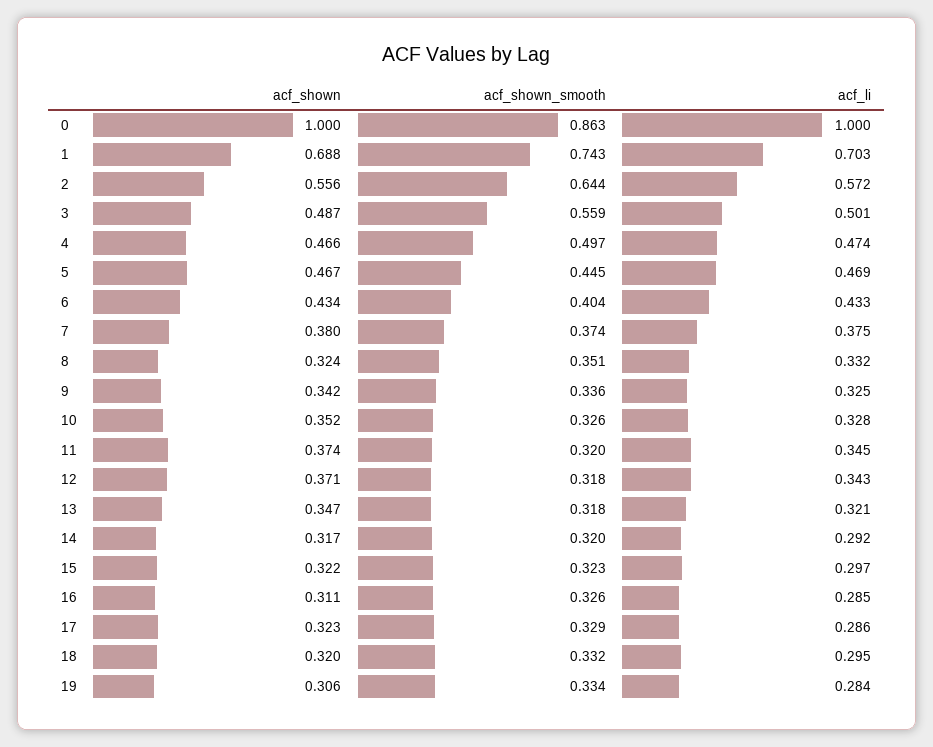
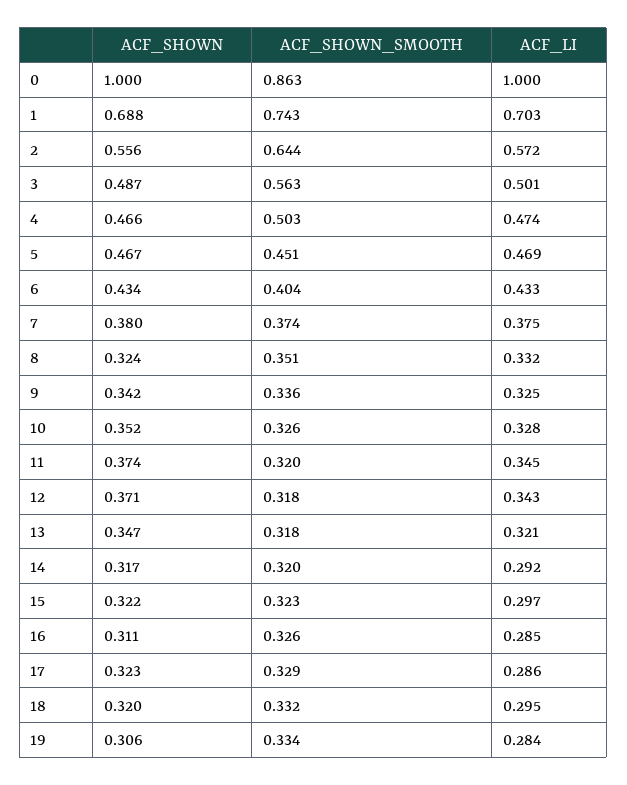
  {
    "acf_shown": {
      "0": 1,
      "1": 0.688,
      "2": 0.556,
      "3": 0.487,
      "4": 0.466,
      "5": 0.467,
      "6": 0.434,
      "7": 0.38,
      "8": 0.324,
      "9": 0.342,
      "10": 0.352,
      "11": 0.374,
      "12": 0.371,
      "13": 0.347,
      "14": 0.317,
      "15": 0.322,
      "16": 0.311,
      "17": 0.323,
      "18": 0.32,
      "19": 0.306
    },
    "acf_shown_smooth": {
      "0": 0.863,
      "1": 0.743,
      "2": 0.644,
-     "3": 0.559,
+     "3": 0.563,
-     "4": 0.497,
+     "4": 0.503,
-     "5": 0.445,
+     "5": 0.451,
      "6": 0.404,
      "7": 0.374,
      "8": 0.351,
      "9": 0.336,
      "10": 0.326,
      "11": 0.32,
      "12": 0.318,
      "13": 0.318,
      "14": 0.32,
      "15": 0.323,
      "16": 0.326,
      "17": 0.329,
      "18": 0.332,
      "19": 0.334
    },
    "acf_li": {
      "0": 1,
      "1": 0.703,
      "2": 0.572,
      "3": 0.501,
      "4": 0.474,
      "5": 0.469,
      "6": 0.433,
      "7": 0.375,
      "8": 0.332,
      "9": 0.325,
      "10": 0.328,
      "11": 0.345,
      "12": 0.343,
      "13": 0.321,
      "14": 0.292,
      "15": 0.297,
      "16": 0.285,
      "17": 0.286,
      "18": 0.295,
      "19": 0.284
    }
  }

